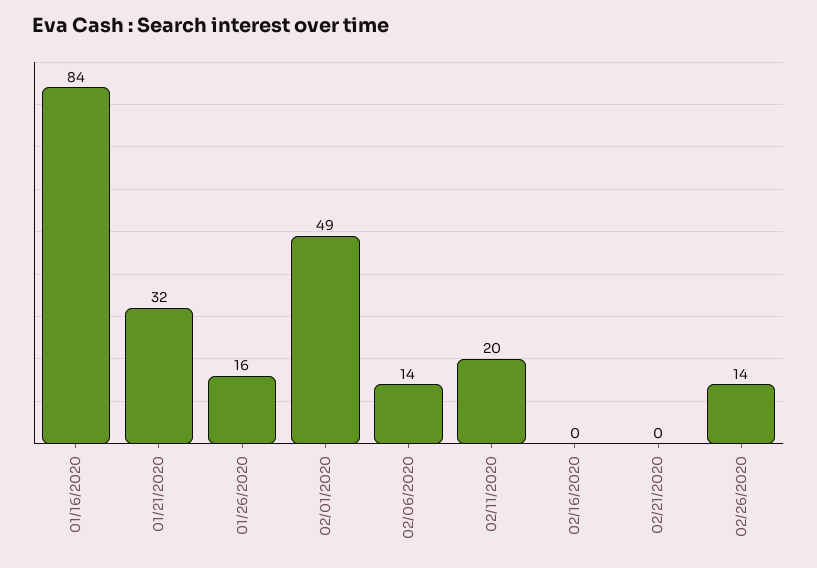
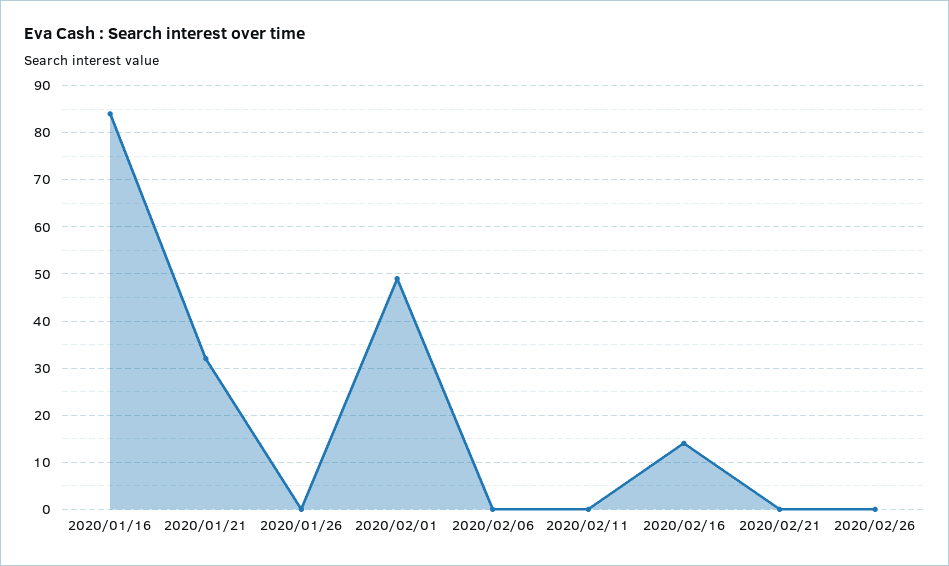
  {
    "01/16/2020": 84,
    "01/21/2020": 32,
-   "01/26/2020": 16,
+   "01/26/2020": 0,
    "02/01/2020": 49,
-   "02/06/2020": 14,
+   "02/06/2020": 0,
-   "02/11/2020": 20,
+   "02/11/2020": 0,
-   "02/16/2020": 0,
+   "02/16/2020": 15,
    "02/21/2020": 0,
-   "02/26/2020": 14
+   "02/26/2020": 0
  }

